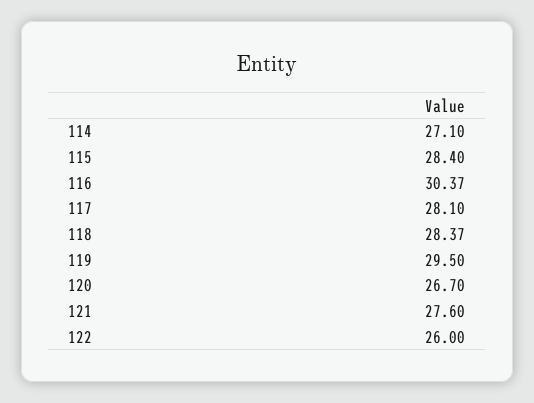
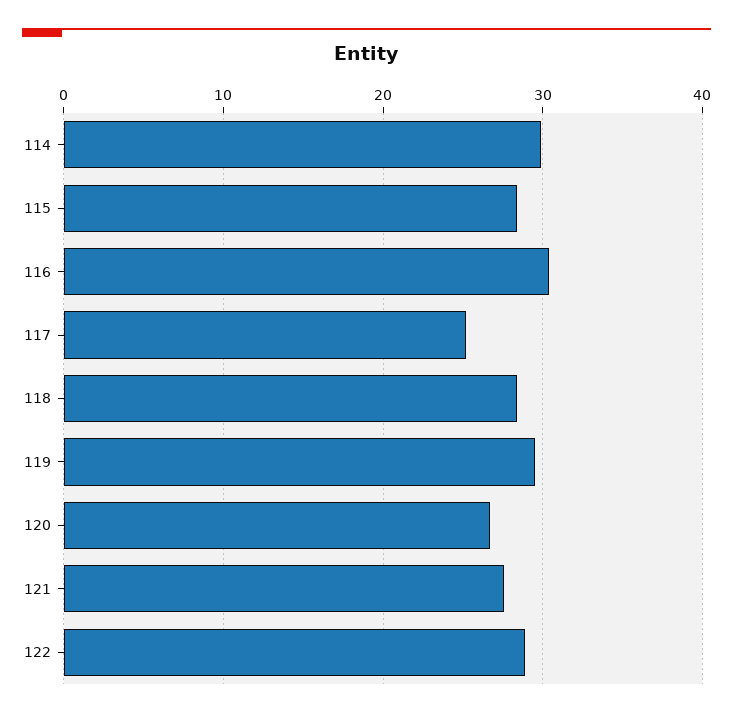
  {
-   "114": 27.1,
+   "114": 30,
    "115": 28.4,
    "116": 30.37,
-   "117": 28.1,
+   "117": 25,
    "118": 28.37,
    "119": 29.5,
    "120": 26.7,
    "121": 27.6,
-   "122": 26
+   "122": 29
  }

